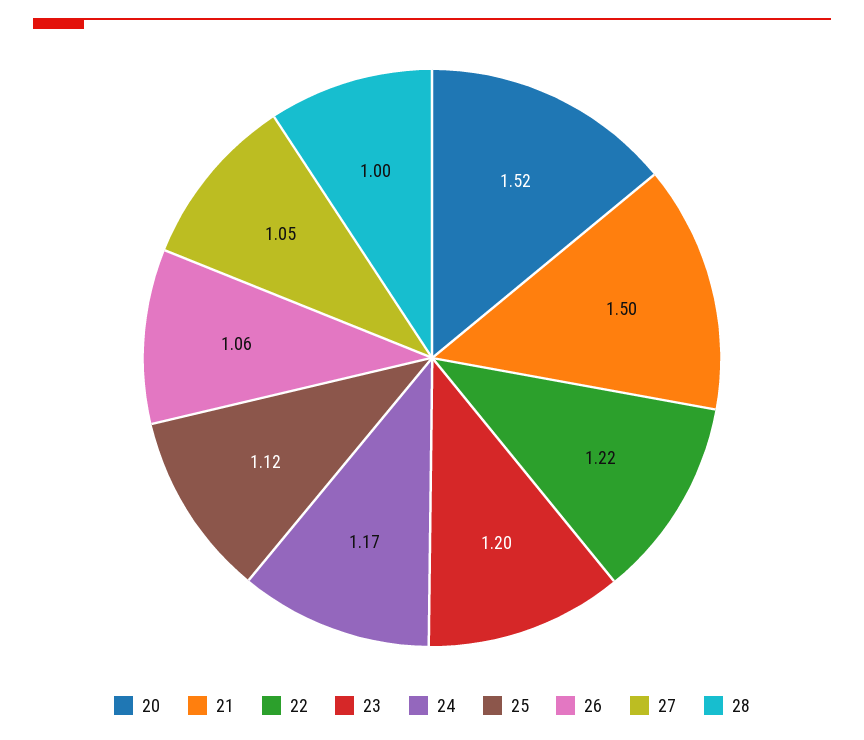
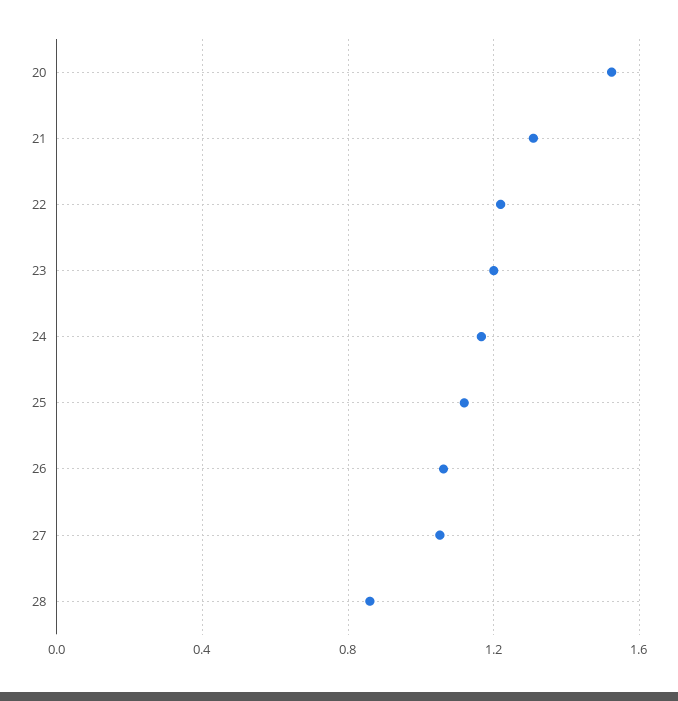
  {
    "20": 1.52,
-   "21": 1.5,
+   "21": 1.3,
    "22": 1.22,
    "23": 1.2,
    "24": 1.17,
    "25": 1.12,
    "26": 1.06,
    "27": 1.05,
-   "28": 1
+   "28": 0.85
  }

